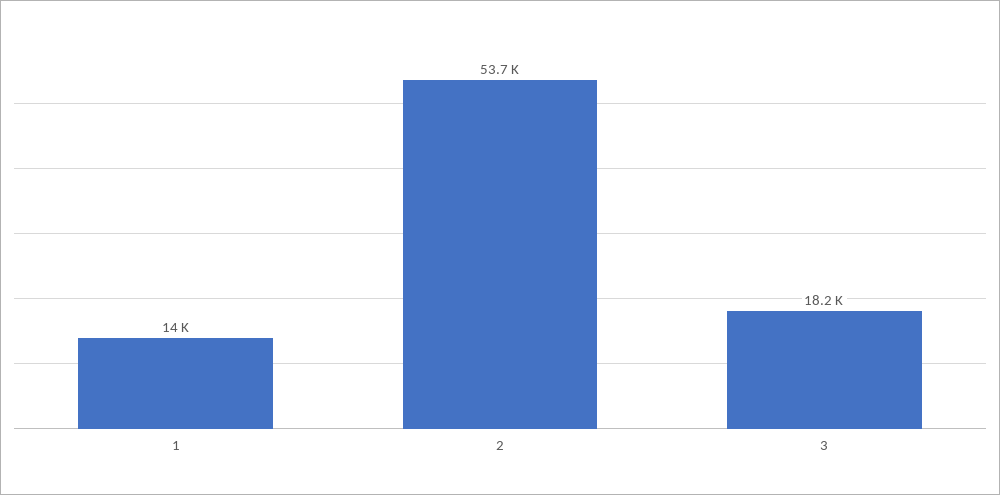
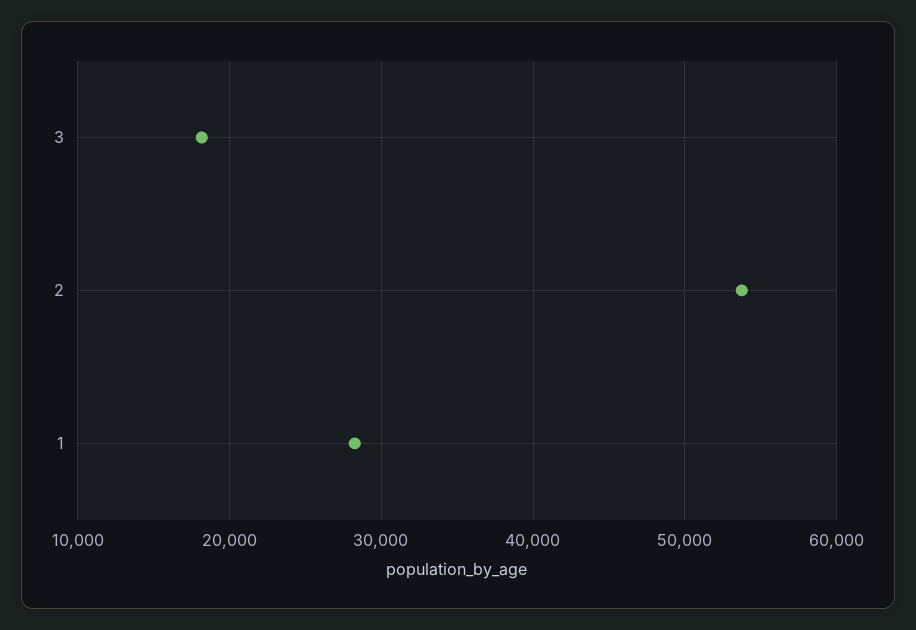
  {
-   "1": 14000,
+   "1": 28000,
    "2": 53700,
    "3": 18200
  }

